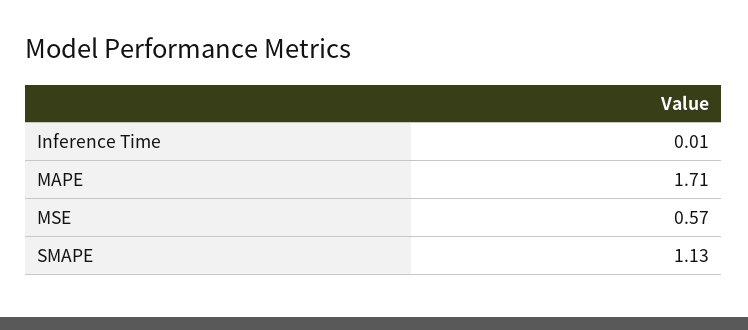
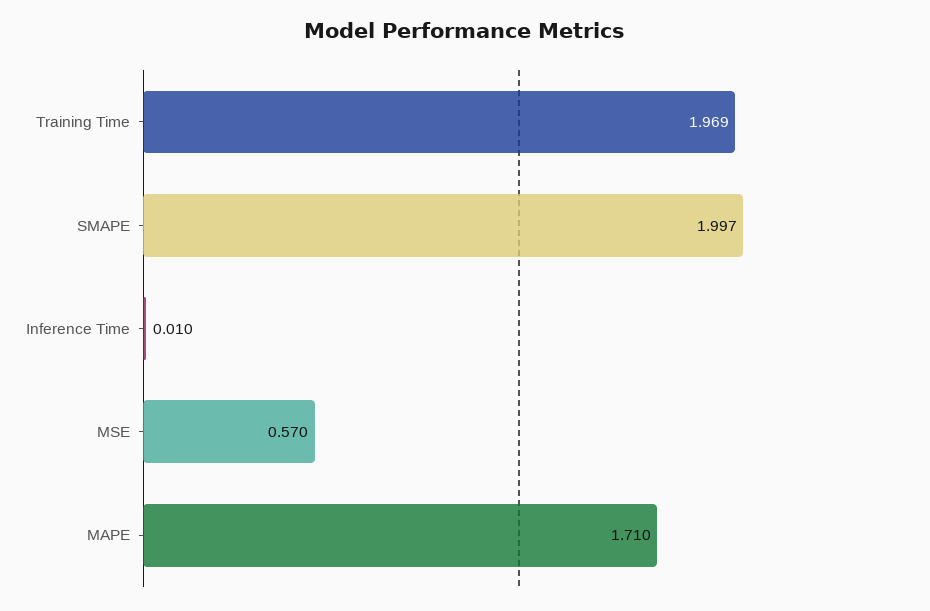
  {
    "Inference Time": 0.01,
    "MAPE": 1.71,
    "MSE": 0.57,
-   "SMAPE": 1.13
+   "SMAPE": 1.997,
+   "Training Time": 1.969
  }

